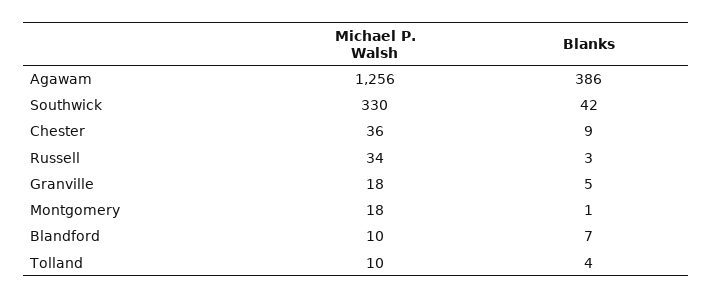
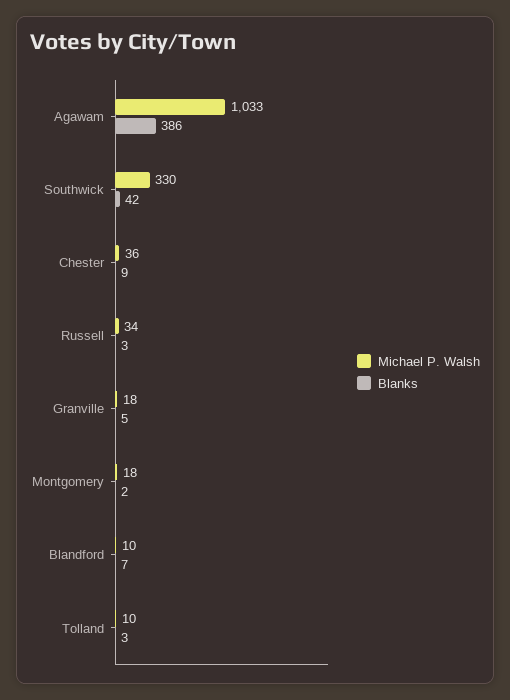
  {
    "Michael P. Walsh": {
-     "Agawam": 1256,
+     "Agawam": 1033,
      "Southwick": 330,
      "Chester": 36,
      "Russell": 34,
      "Granville": 18,
      "Montgomery": 18,
      "Blandford": 10,
      "Tolland": 10
    },
    "Blanks": {
      "Agawam": 386,
      "Southwick": 42,
      "Chester": 9,
      "Russell": 3,
      "Granville": 5,
-     "Montgomery": 1,
+     "Montgomery": 2,
      "Blandford": 7,
-     "Tolland": 4
+     "Tolland": 3
    }
  }

